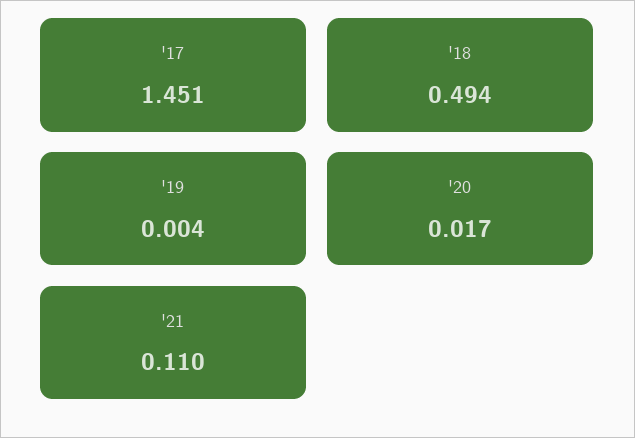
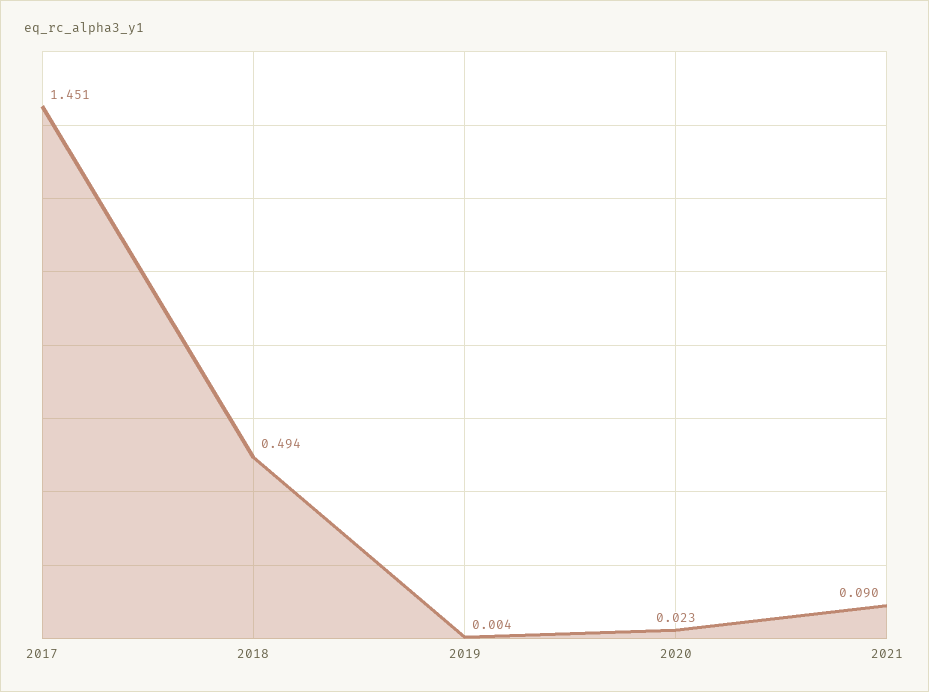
  {
    "'17": 1.451,
    "'18": 0.494,
    "'19": 0.004,
-   "'20": 0.017,
+   "'20": 0.023,
-   "'21": 0.11
+   "'21": 0.09
  }

